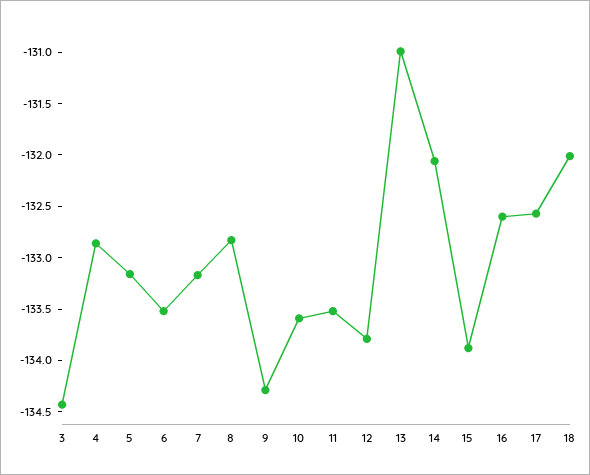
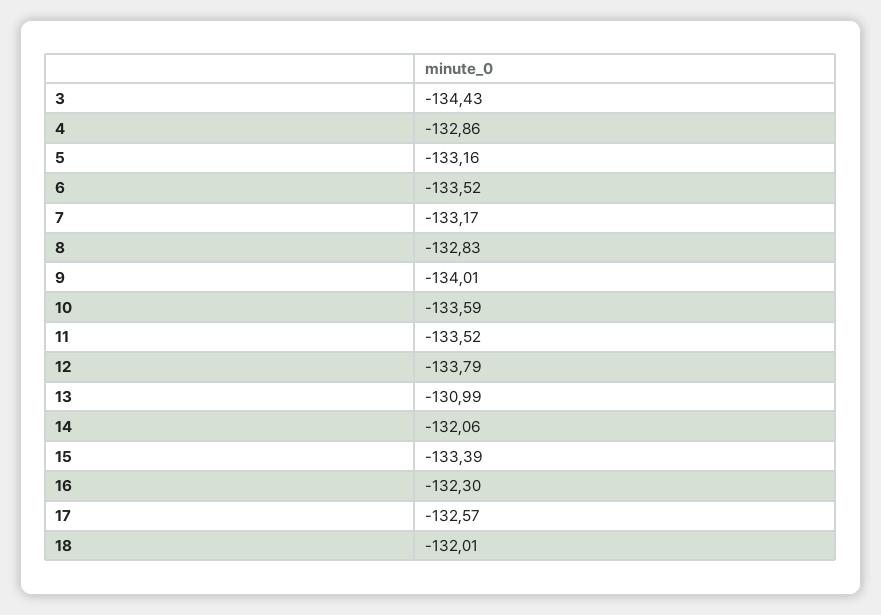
  {
    "3": -134.43,
    "4": -132.86,
    "5": -133.16,
    "6": -133.52,
    "7": -133.17,
    "8": -132.83,
-   "9": -134.3,
+   "9": -134.01,
    "10": -133.59,
    "11": -133.52,
    "12": -133.79,
    "13": -130.99,
    "14": -132.06,
-   "15": -133.9,
+   "15": -133.39,
-   "16": -132.6,
+   "16": -132.3,
    "17": -132.57,
    "18": -132.01
  }

